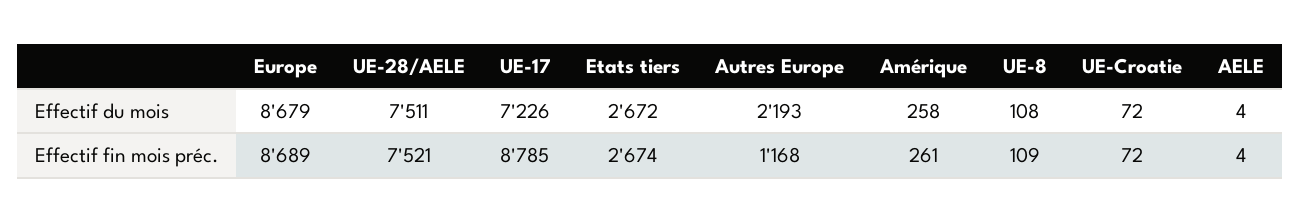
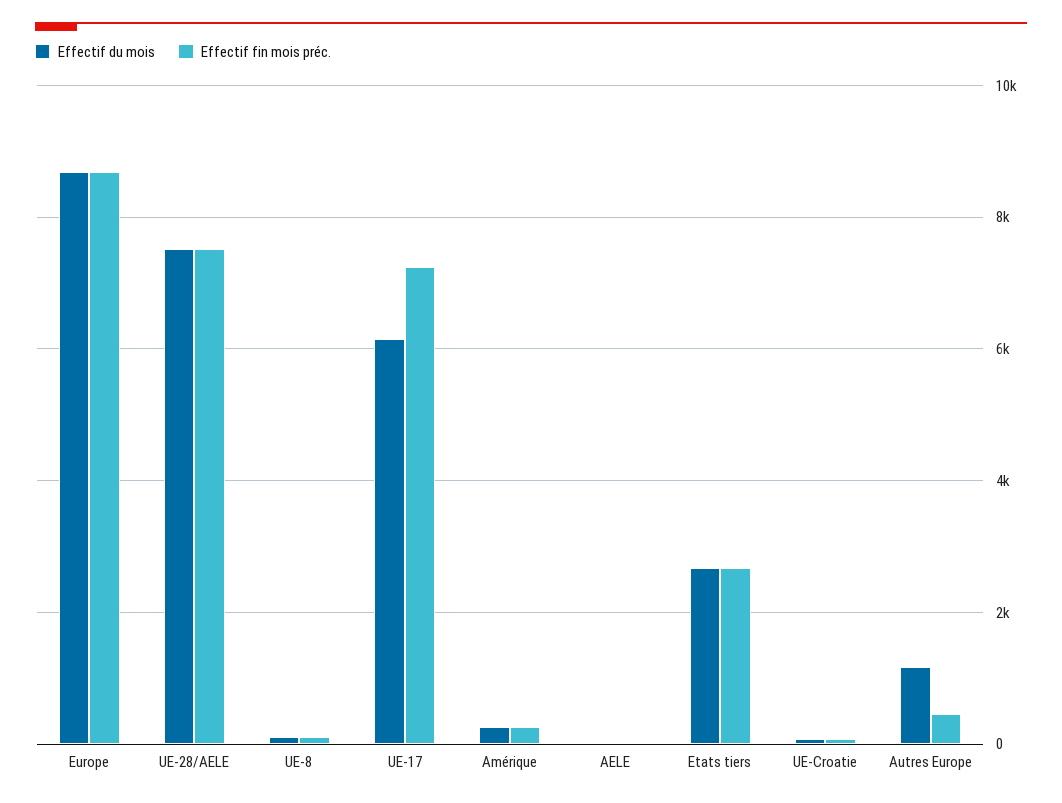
  {
    "Effectif du mois": {
      "Europe": 8679,
      "UE-28/AELE": 7511,
-     "UE-17": 7226,
+     "UE-17": 6200,
      "Etats tiers": 2672,
-     "Autres Europe": 2193,
+     "Autres Europe": 1200,
      "Amérique": 258,
      "UE-8": 108,
      "UE-Croatie": 72,
      "AELE": 4
    },
    "Effectif fin mois préc.": {
      "Europe": 8689,
      "UE-28/AELE": 7521,
-     "UE-17": 8785,
+     "UE-17": 7200,
      "Etats tiers": 2674,
-     "Autres Europe": 1168,
+     "Autres Europe": 400,
      "Amérique": 261,
      "UE-8": 109,
      "UE-Croatie": 72,
      "AELE": 4
    }
  }

